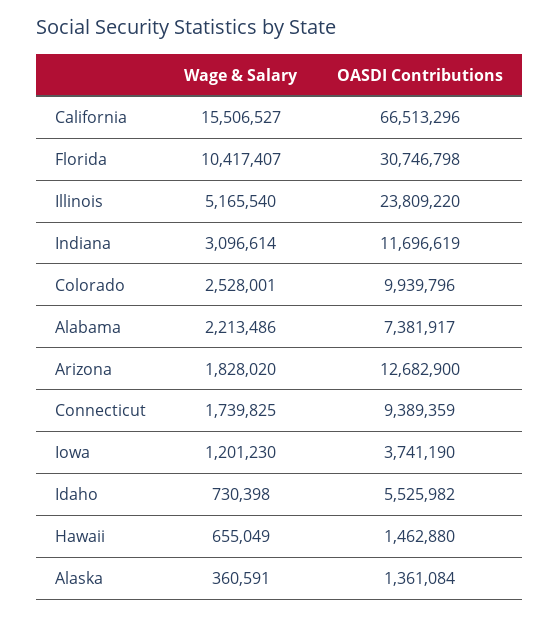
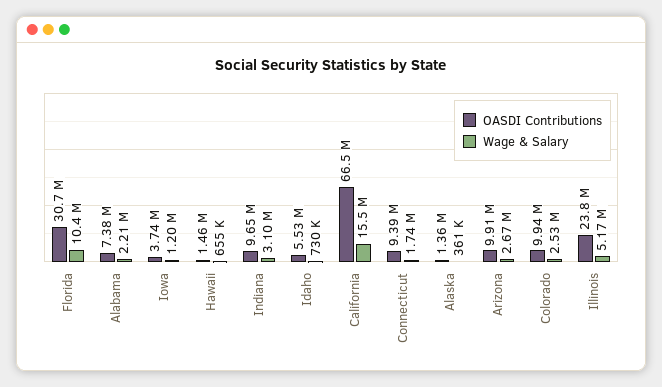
  {
    "Wage & Salary": {
      "California": 15506527,
      "Florida": 10417407,
      "Illinois": 5165540,
      "Indiana": 3096614,
      "Colorado": 2528001,
      "Alabama": 2213486,
-     "Arizona": 1828020,
+     "Arizona": 2670000,
      "Connecticut": 1739825,
      "Iowa": 1201230,
      "Idaho": 730398,
      "Hawaii": 655049,
      "Alaska": 360591
    },
    "OASDI Contributions": {
      "California": 66513296,
      "Florida": 30746798,
      "Illinois": 23809220,
-     "Indiana": 11696619,
+     "Indiana": 9650000,
      "Colorado": 9939796,
      "Alabama": 7381917,
-     "Arizona": 12682900,
+     "Arizona": 9910000,
      "Connecticut": 9389359,
      "Iowa": 3741190,
      "Idaho": 5525982,
      "Hawaii": 1462880,
      "Alaska": 1361084
    }
  }

